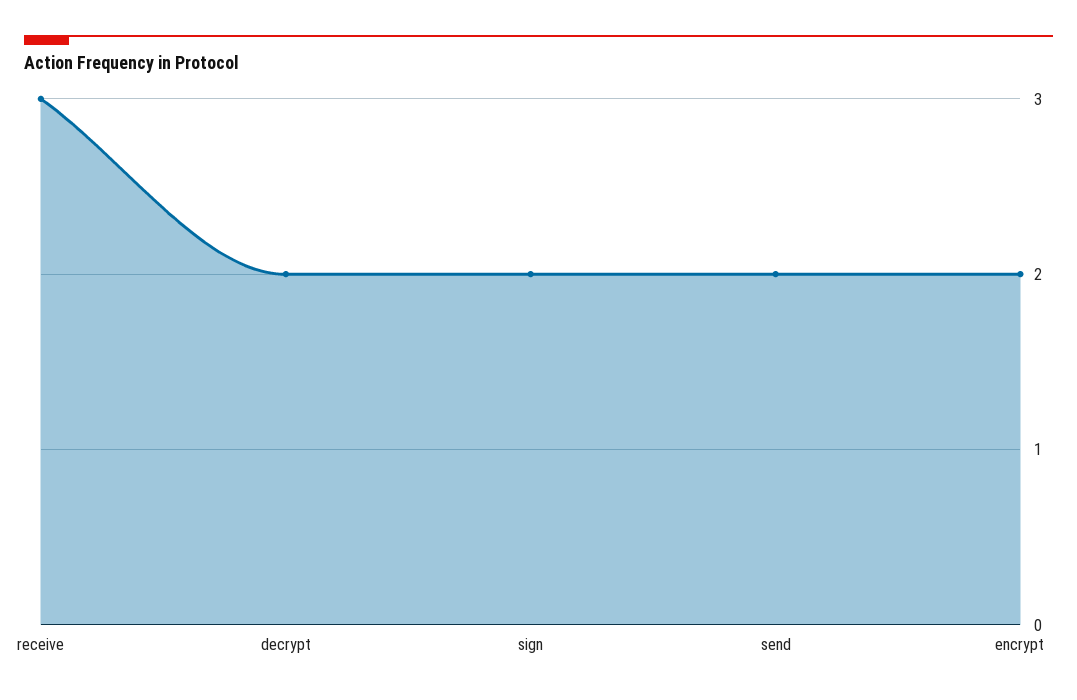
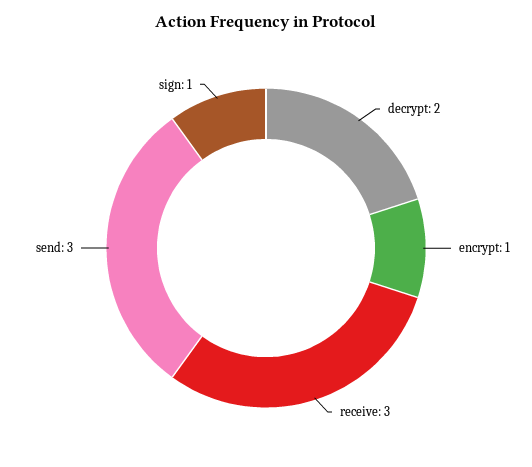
  {
    "receive": 3,
    "decrypt": 2,
-   "sign": 2,
+   "sign": 1,
-   "send": 2,
+   "send": 3,
-   "encrypt": 2
+   "encrypt": 1
  }

